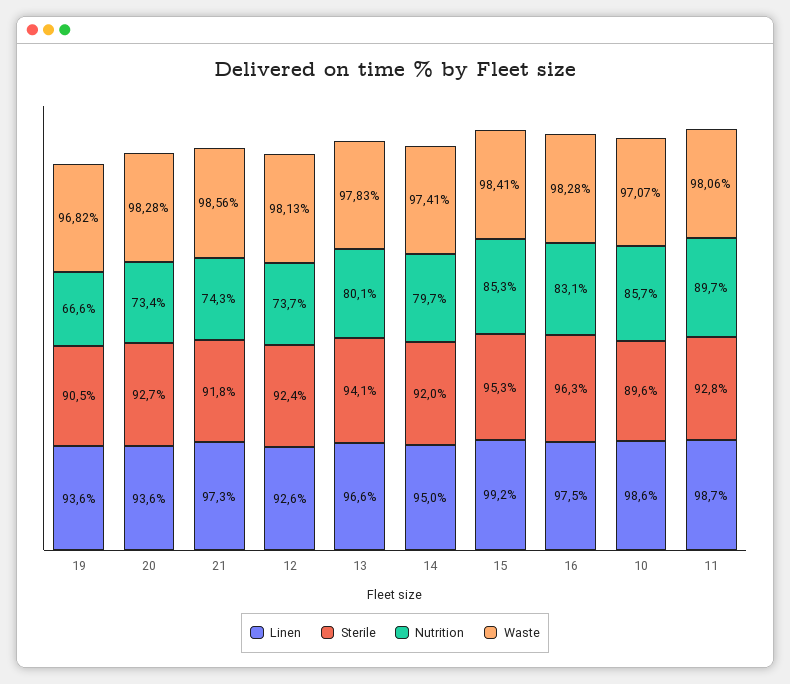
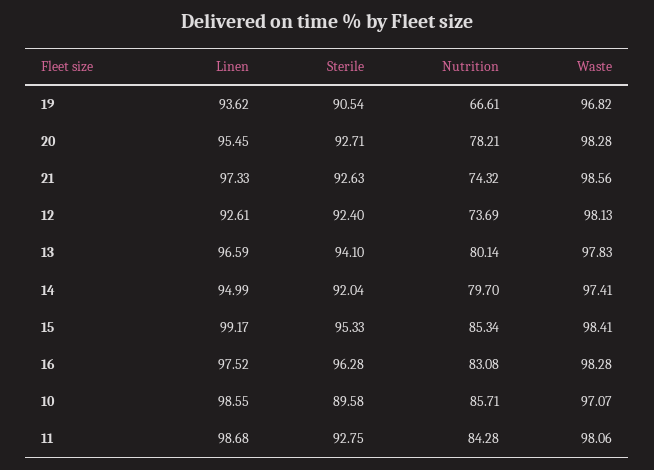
  {
    "Linen": {
      "19": 93.62,
-     "20": 93.6,
+     "20": 95.45,
      "21": 97.33,
      "12": 92.61,
      "13": 96.59,
      "14": 94.99,
      "15": 99.17,
      "16": 97.52,
      "10": 98.55,
      "11": 98.68
    },
    "Sterile": {
      "19": 90.54,
      "20": 92.71,
-     "21": 91.8,
+     "21": 92.63,
      "12": 92.4,
      "13": 94.1,
      "14": 92.04,
      "15": 95.33,
      "16": 96.28,
      "10": 89.58,
      "11": 92.75
    },
    "Nutrition": {
      "19": 66.61,
-     "20": 73.4,
+     "20": 78.21,
      "21": 74.32,
      "12": 73.69,
      "13": 80.14,
      "14": 79.7,
      "15": 85.34,
      "16": 83.08,
      "10": 85.71,
-     "11": 89.7
+     "11": 84.28
    },
    "Waste": {
      "19": 96.82,
      "20": 98.28,
      "21": 98.56,
      "12": 98.13,
      "13": 97.83,
      "14": 97.41,
      "15": 98.41,
      "16": 98.28,
      "10": 97.07,
      "11": 98.06
    }
  }

